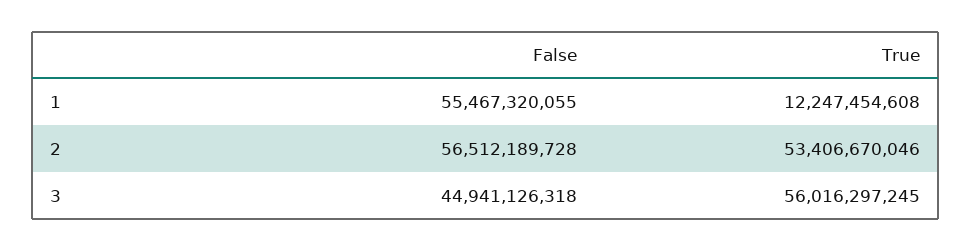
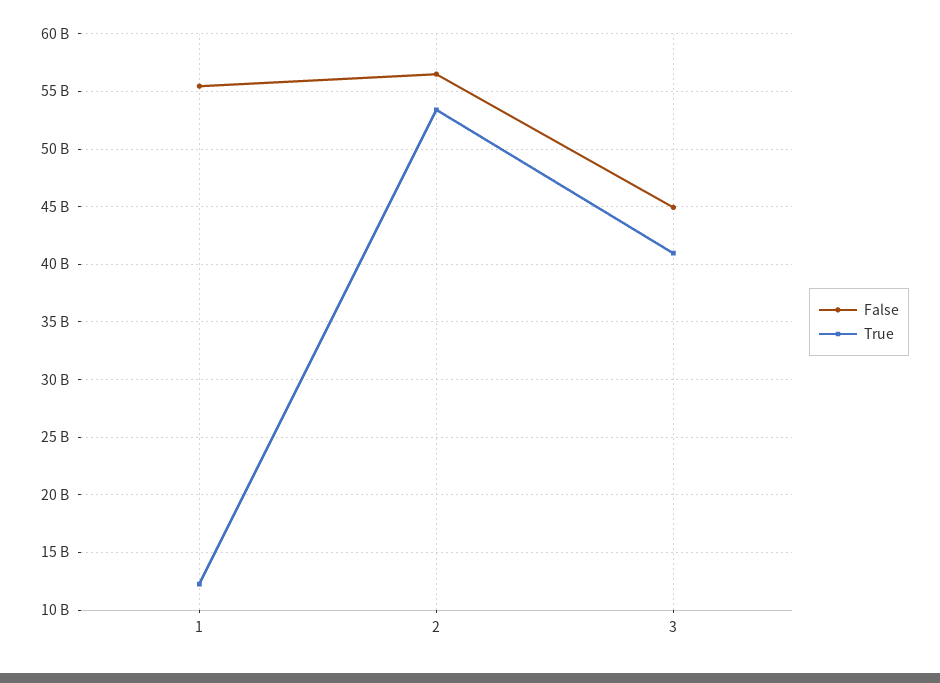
  {
    "False": {
      "1": 55467320055,
      "2": 56512189728,
      "3": 44941126318
    },
    "True": {
      "1": 12247454608,
      "2": 53406670046,
-     "3": 56016297245
+     "3": 41000000000
    }
  }

